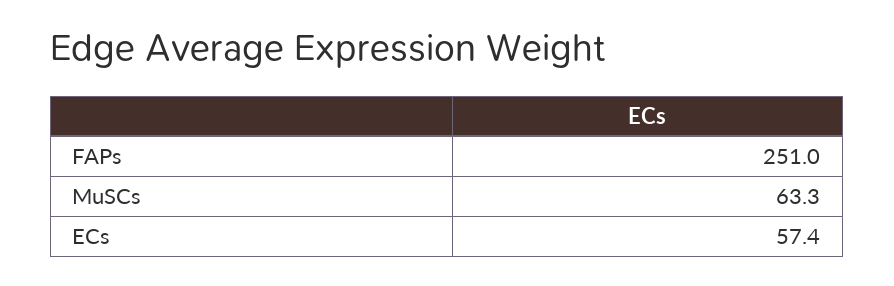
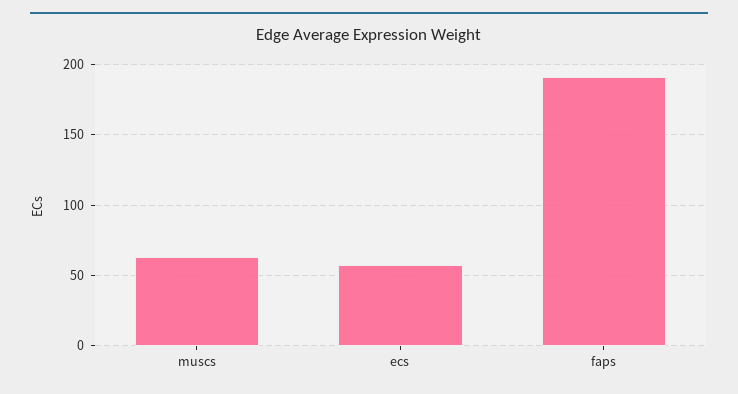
  {
-   "FAPs": 251,
+   "FAPs": 190,
    "MuSCs": 63.3,
    "ECs": 57.4
  }

